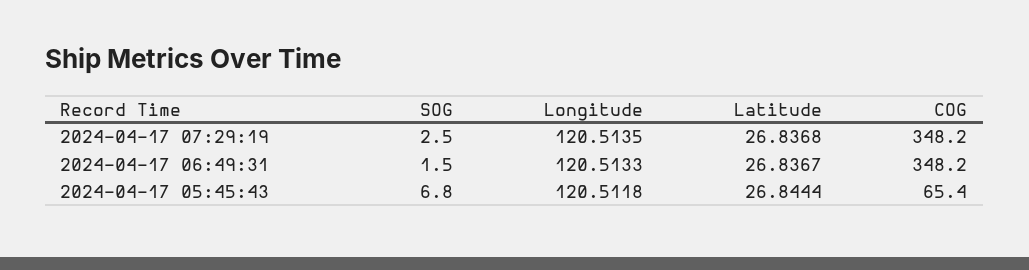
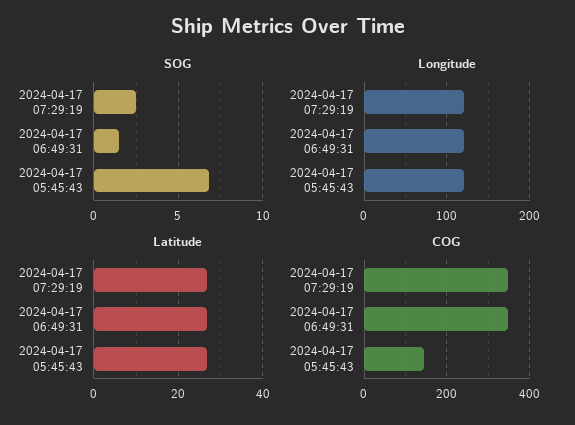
  {
    "SOG": {
      "2024-04-17 07:29:19": 2.5,
      "2024-04-17 06:49:31": 1.5,
      "2024-04-17 05:45:43": 6.8
    },
    "Longitude": {
      "2024-04-17 07:29:19": 120.5135,
      "2024-04-17 06:49:31": 120.5133,
      "2024-04-17 05:45:43": 120.5118
    },
    "Latitude": {
      "2024-04-17 07:29:19": 26.8368,
      "2024-04-17 06:49:31": 26.8367,
      "2024-04-17 05:45:43": 26.8444
    },
    "COG": {
      "2024-04-17 07:29:19": 348.2,
      "2024-04-17 06:49:31": 348.2,
-     "2024-04-17 05:45:43": 65.4
+     "2024-04-17 05:45:43": 140
    }
  }

